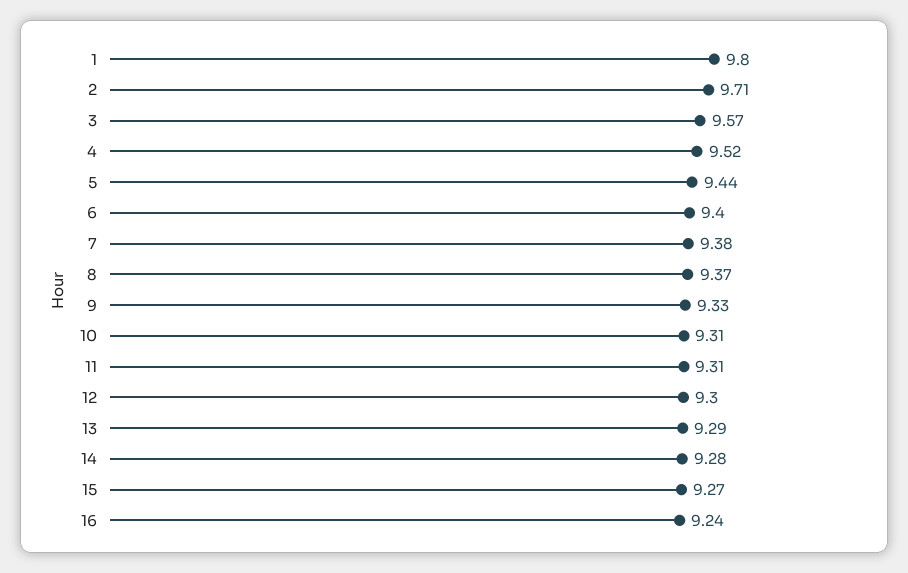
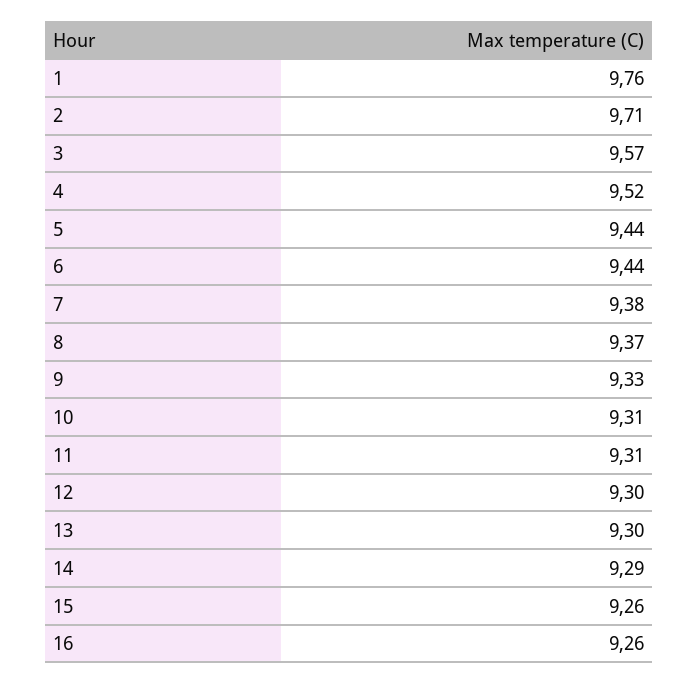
  {
-   "1": 9.8,
+   "1": 9.76,
    "2": 9.71,
    "3": 9.57,
    "4": 9.52,
    "5": 9.44,
-   "6": 9.4,
+   "6": 9.44,
    "7": 9.38,
    "8": 9.37,
    "9": 9.33,
    "10": 9.31,
    "11": 9.31,
    "12": 9.3,
-   "13": 9.29,
+   "13": 9.3,
-   "14": 9.28,
+   "14": 9.29,
-   "15": 9.27,
+   "15": 9.26,
-   "16": 9.24
+   "16": 9.26
  }

